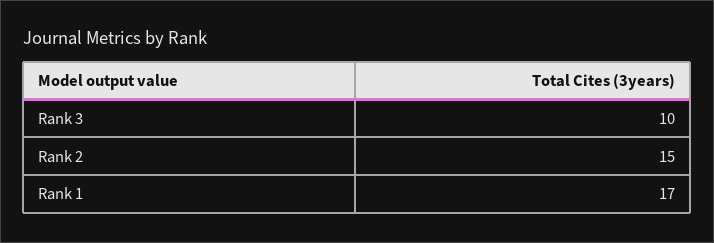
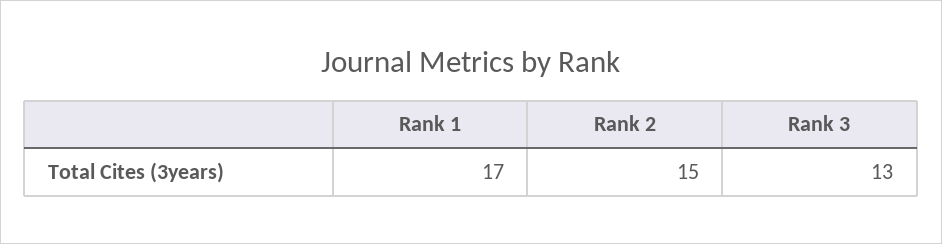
  {
-   "Rank 3": 10,
+   "Rank 3": 13,
    "Rank 2": 15,
    "Rank 1": 17
  }

